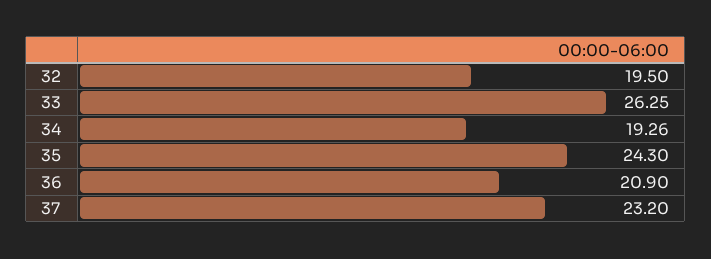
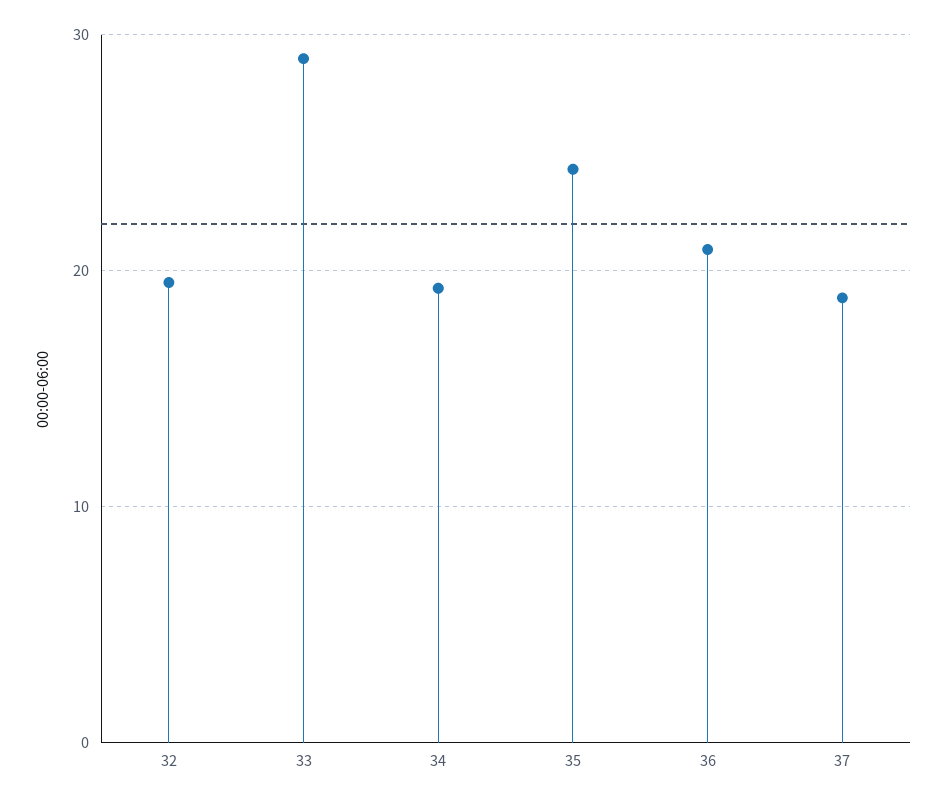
  {
    "32": 19.5,
-   "33": 26.25,
+   "33": 29,
    "34": 19.26,
    "35": 24.3,
    "36": 20.9,
-   "37": 23.2
+   "37": 19
  }

